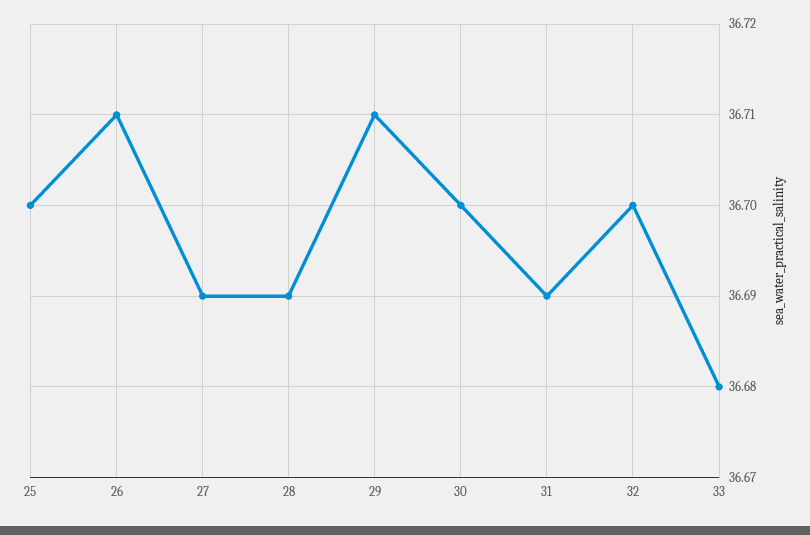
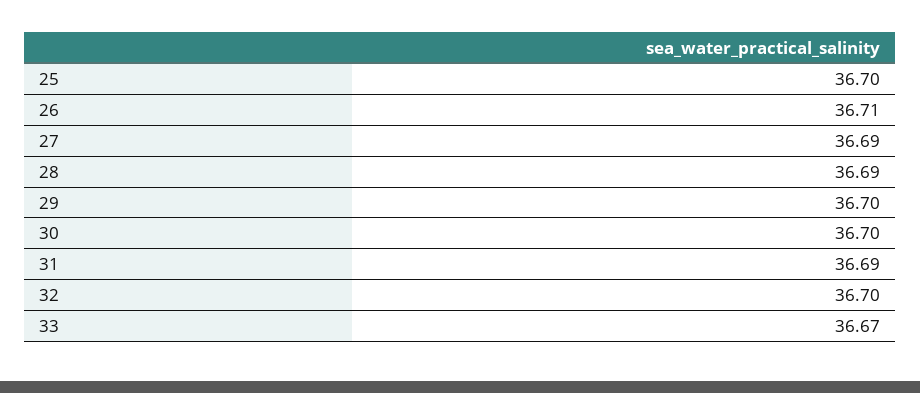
  {
    "25": 36.7,
    "26": 36.71,
    "27": 36.69,
    "28": 36.69,
-   "29": 36.71,
+   "29": 36.7,
    "30": 36.7,
    "31": 36.69,
    "32": 36.7,
-   "33": 36.68
+   "33": 36.67
  }

